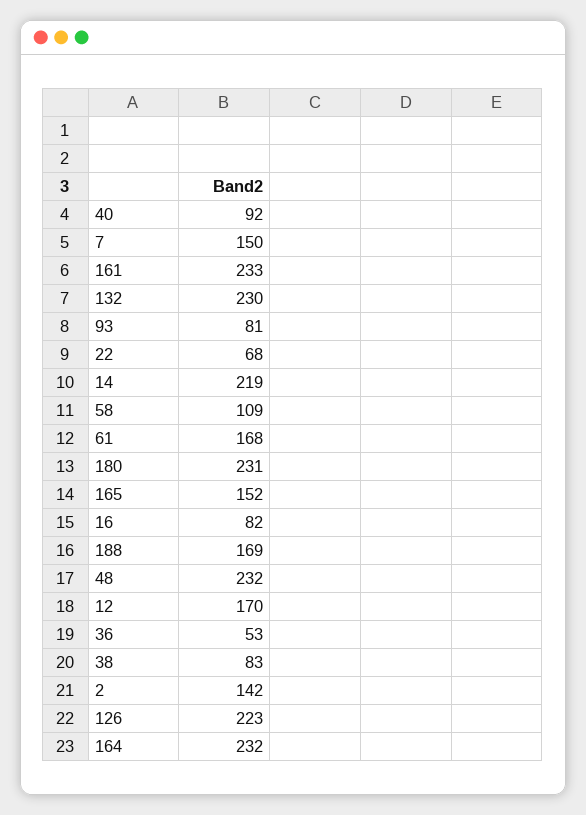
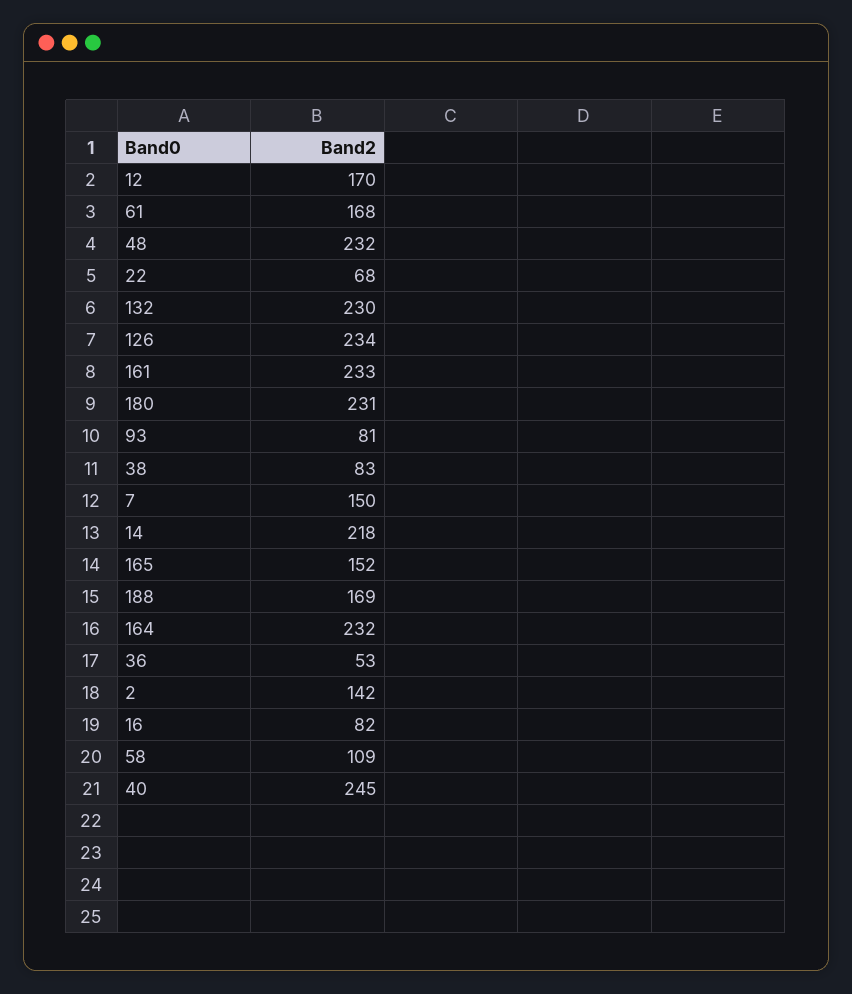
  {
-   "40": 92,
+   "40": 245,
    "7": 150,
    "161": 233,
    "132": 230,
    "93": 81,
    "22": 68,
-   "14": 219,
+   "14": 218,
    "58": 109,
    "61": 168,
    "180": 231,
    "165": 152,
    "16": 82,
    "188": 169,
    "48": 232,
    "12": 170,
    "36": 53,
    "38": 83,
    "2": 142,
-   "126": 223,
+   "126": 234,
    "164": 232
  }

